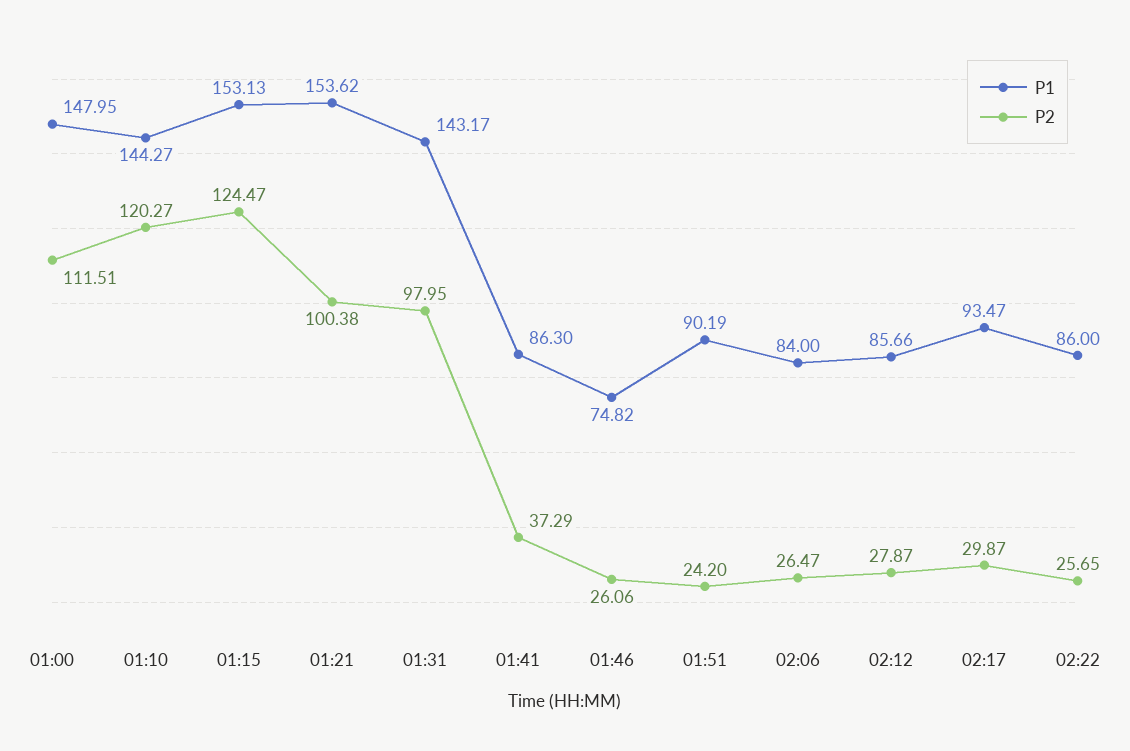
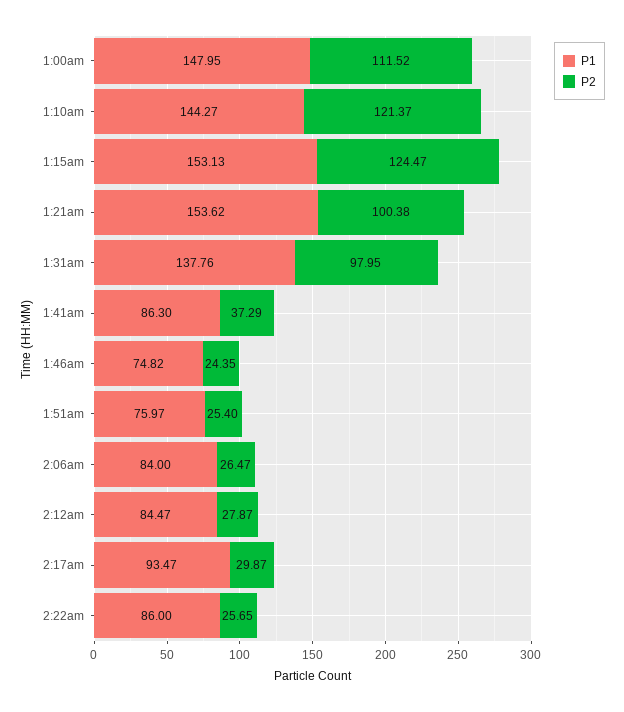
  {
    "P1": {
      "01:00": 147.95,
      "01:10": 144.27,
      "01:15": 153.13,
      "01:21": 153.62,
-     "01:31": 143.17,
+     "01:31": 137.76,
      "01:41": 86.3,
      "01:46": 74.82,
-     "01:51": 90.19,
+     "01:51": 75.97,
      "02:06": 84,
-     "02:12": 85.66,
+     "02:12": 84.47,
      "02:17": 93.47,
      "02:22": 86
    },
    "P2": {
-     "01:00": 111.51,
+     "01:00": 111.52,
-     "01:10": 120.27,
+     "01:10": 121.37,
      "01:15": 124.47,
      "01:21": 100.38,
      "01:31": 97.95,
      "01:41": 37.29,
-     "01:46": 26.06,
+     "01:46": 24.35,
-     "01:51": 24.2,
+     "01:51": 25.4,
      "02:06": 26.47,
      "02:12": 27.87,
      "02:17": 29.87,
      "02:22": 25.65
    }
  }

